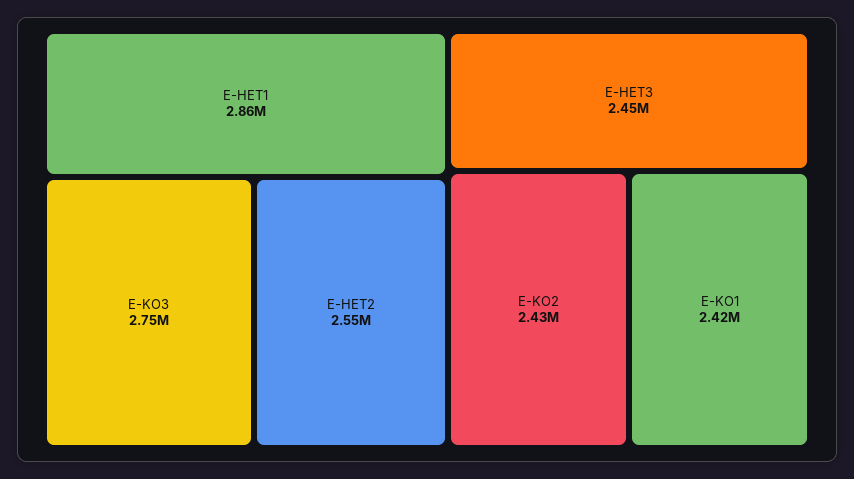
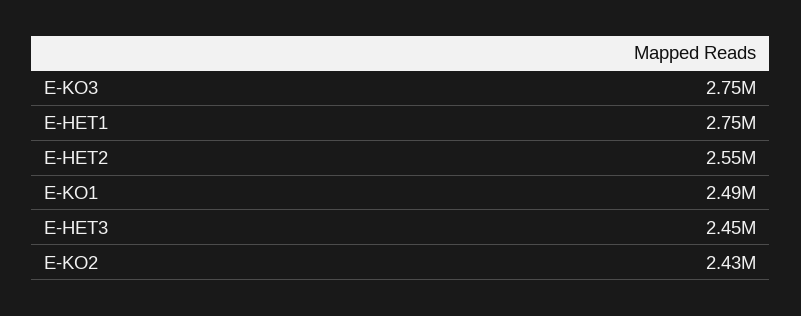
  {
-   "E-HET1": 2860000,
+   "E-HET1": 2750000,
    "E-KO3": 2750000,
    "E-HET2": 2550000,
    "E-HET3": 2450000,
    "E-KO2": 2430000,
-   "E-KO1": 2420000
+   "E-KO1": 2490000
  }

